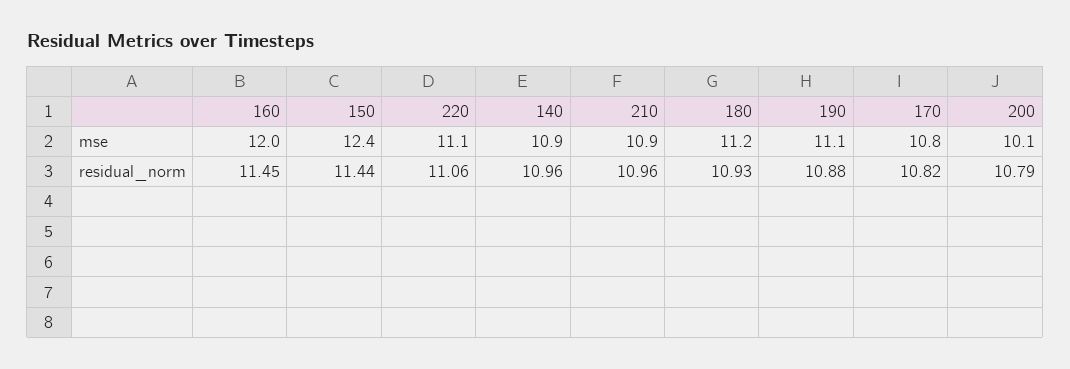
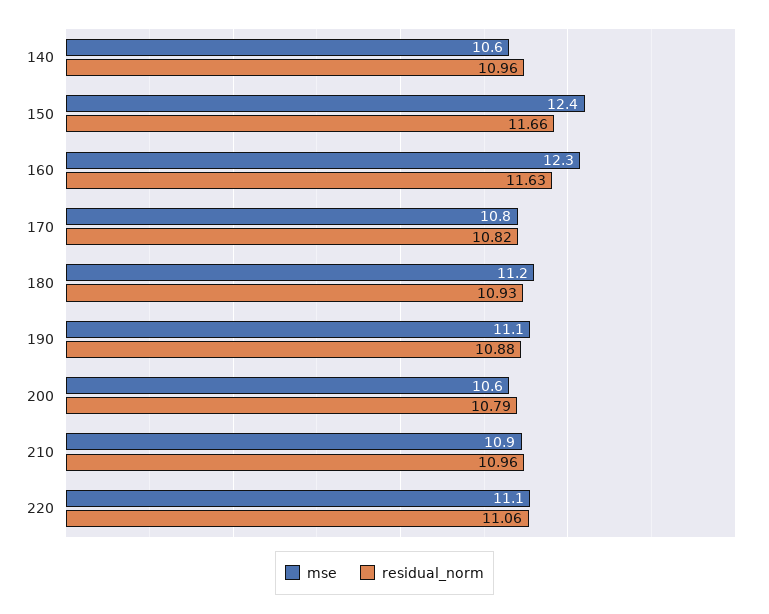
  {
    "mse": {
-     "160": 12,
+     "160": 12.3,
      "150": 12.4,
      "220": 11.1,
-     "140": 10.9,
+     "140": 10.6,
      "210": 10.9,
      "180": 11.2,
      "190": 11.1,
      "170": 10.8,
-     "200": 10.1
+     "200": 10.6
    },
    "residual_norm": {
-     "160": 11.45,
+     "160": 11.63,
-     "150": 11.44,
+     "150": 11.66,
      "220": 11.06,
      "140": 10.96,
      "210": 10.96,
      "180": 10.93,
      "190": 10.88,
      "170": 10.82,
      "200": 10.79
    }
  }

